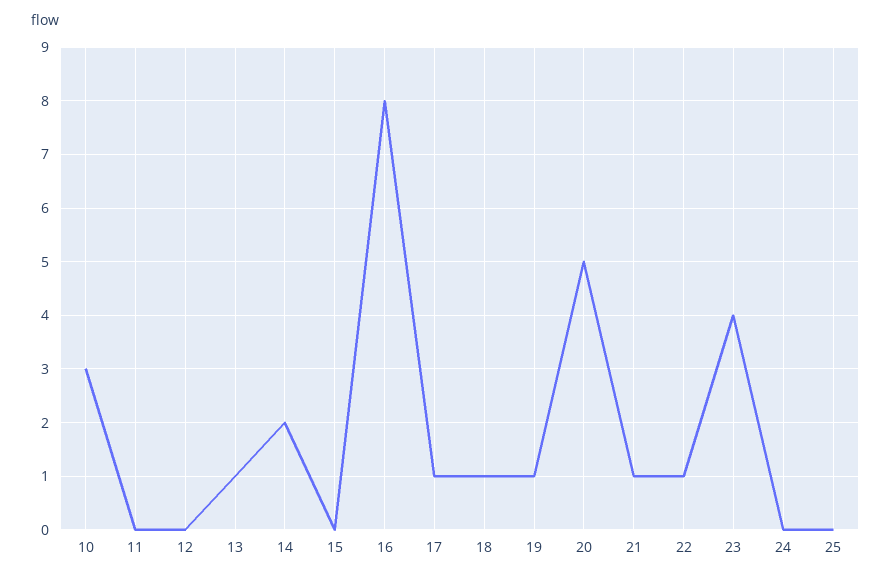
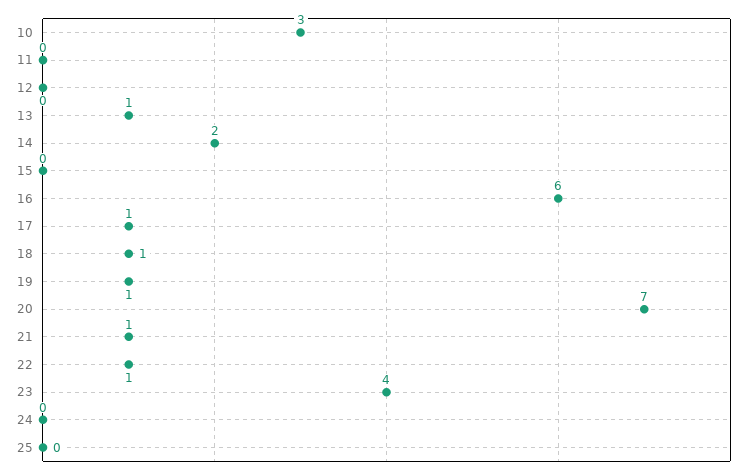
  {
    "10": 3,
    "11": 0,
    "12": 0,
    "13": 1,
    "14": 2,
    "15": 0,
-   "16": 8,
+   "16": 6,
    "17": 1,
    "18": 1,
    "19": 1,
-   "20": 5,
+   "20": 7,
    "21": 1,
    "22": 1,
    "23": 4,
    "24": 0,
    "25": 0
  }

